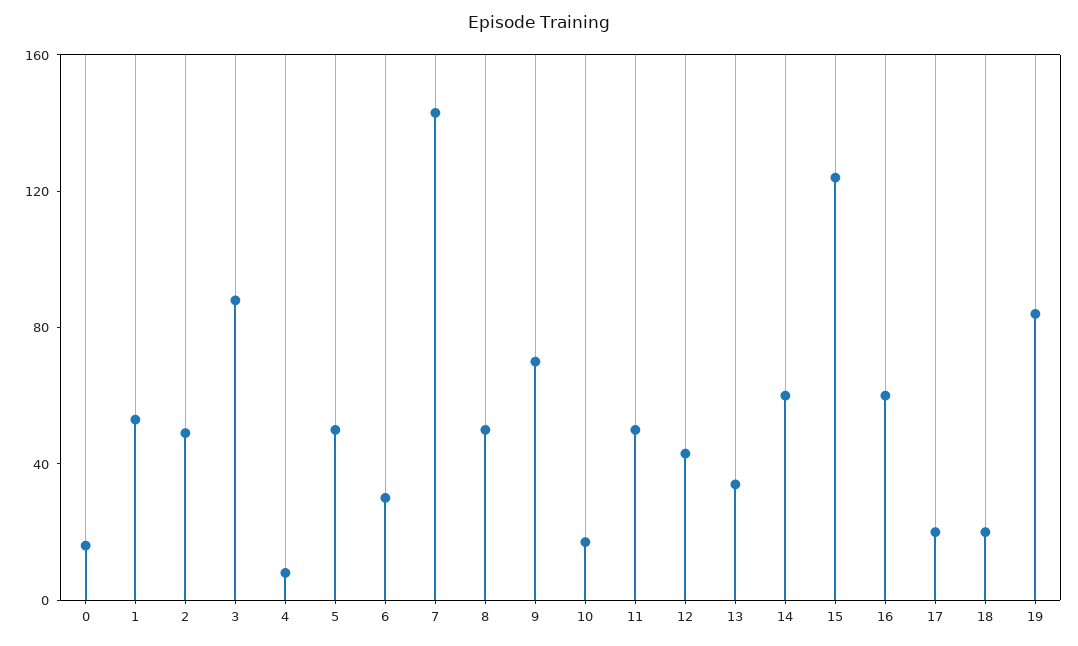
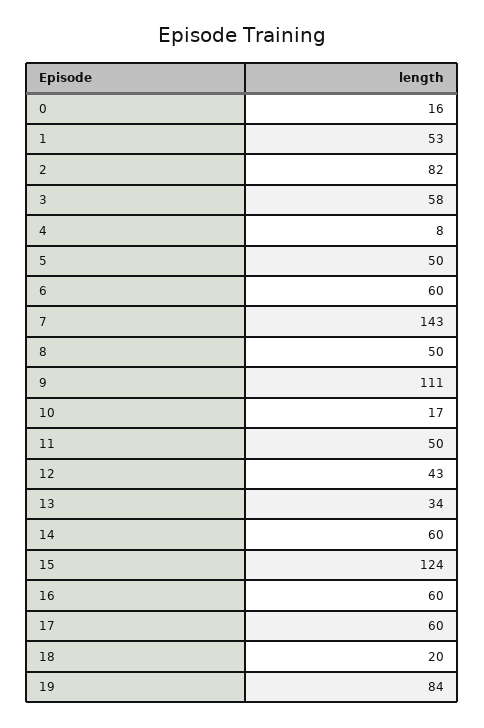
  {
    "0": 16,
    "1": 53,
-   "2": 50,
+   "2": 82,
-   "3": 90,
+   "3": 58,
    "4": 8,
    "5": 50,
-   "6": 30,
+   "6": 60,
    "7": 143,
    "8": 50,
-   "9": 70,
+   "9": 111,
    "10": 17,
    "11": 50,
    "12": 43,
    "13": 34,
    "14": 60,
    "15": 124,
    "16": 60,
-   "17": 20,
+   "17": 60,
    "18": 20,
    "19": 84
  }

